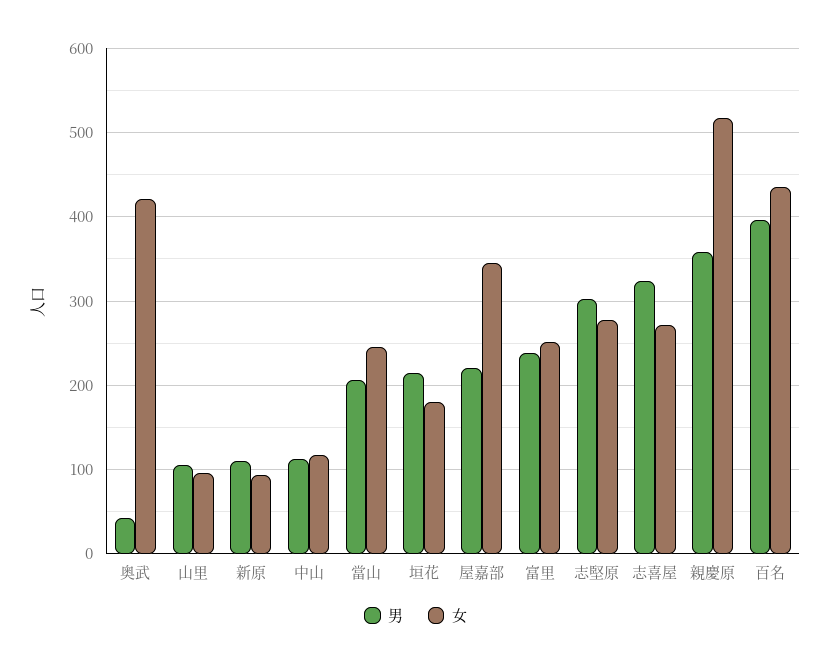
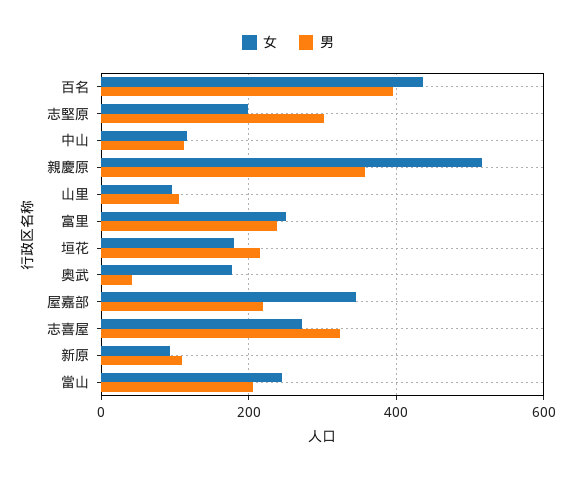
  {
    "男": {
      "奥武": 40,
      "山里": 110,
      "新原": 110,
      "中山": 110,
      "當山": 210,
      "垣花": 220,
      "屋嘉部": 220,
      "富里": 240,
      "志堅原": 300,
      "志喜屋": 320,
      "親慶原": 360,
      "百名": 400
    },
    "女": {
-     "奥武": 420,
+     "奥武": 180,
      "山里": 100,
      "新原": 90,
      "中山": 120,
      "當山": 250,
      "垣花": 180,
      "屋嘉部": 350,
      "富里": 250,
-     "志堅原": 280,
+     "志堅原": 200,
      "志喜屋": 270,
      "親慶原": 520,
      "百名": 440
    }
  }

